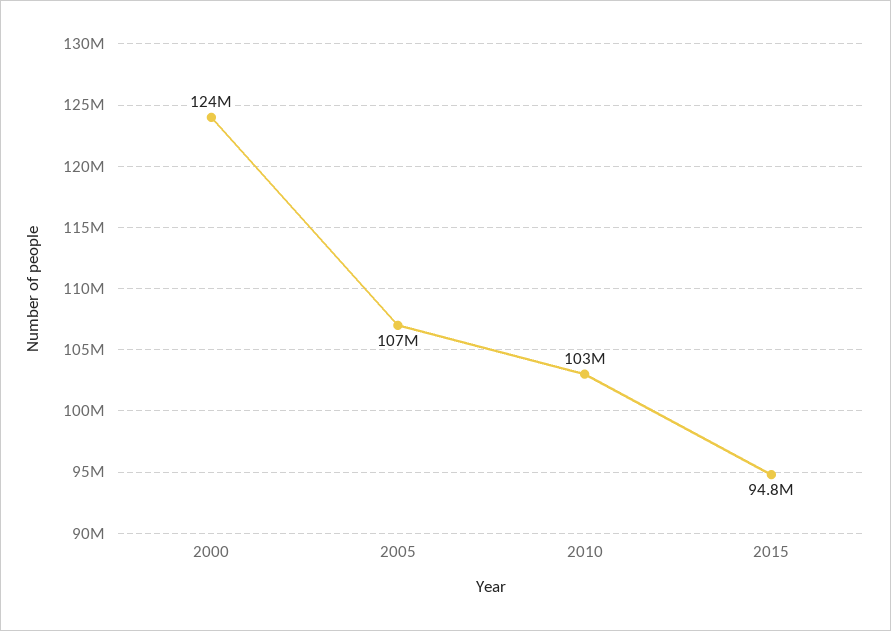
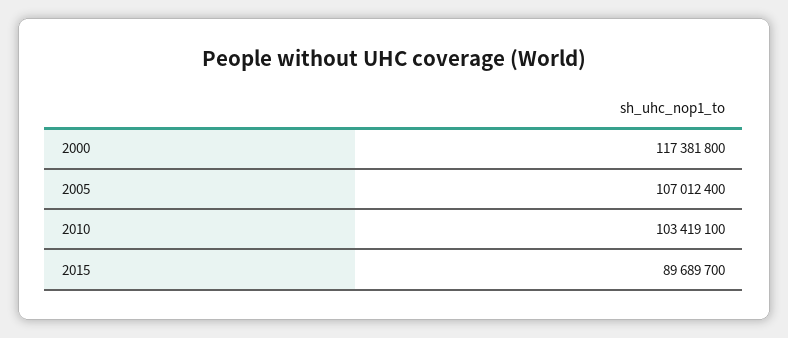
  {
-   "2000": 124000000,
+   "2000": 117381800,
    "2005": 107012400,
    "2010": 103419100,
-   "2015": 94800000
+   "2015": 89689700
  }

